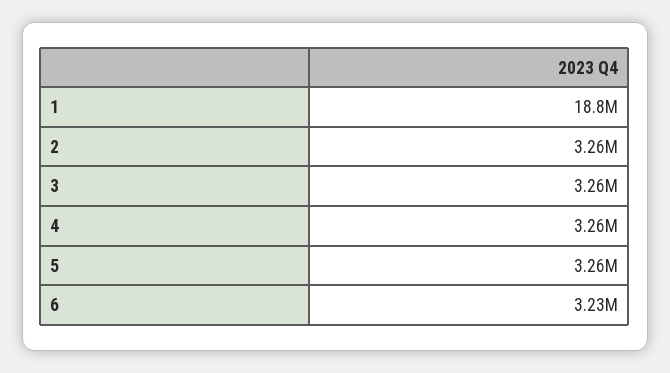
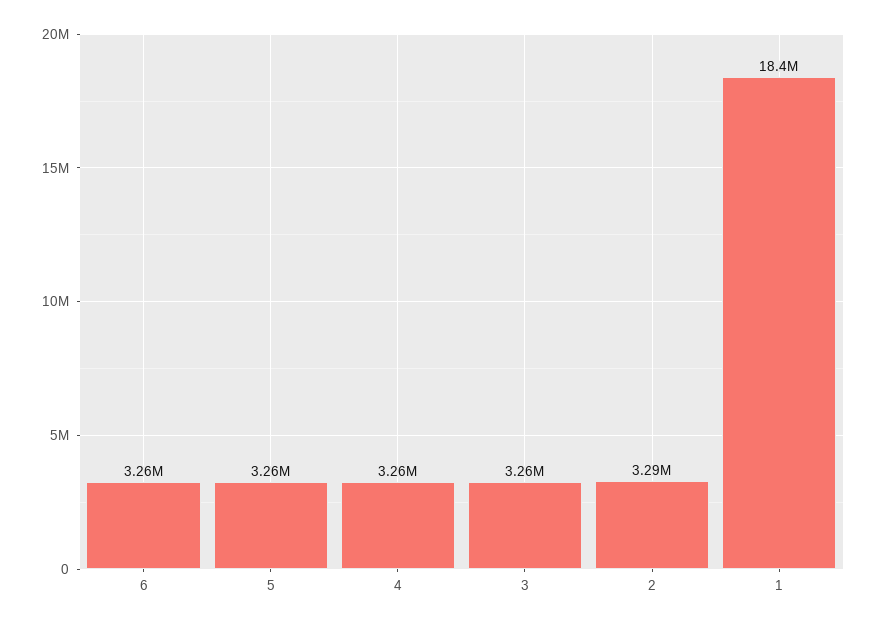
  {
-   "1": 18800000,
+   "1": 18400000,
-   "2": 3260000,
+   "2": 3290000,
    "3": 3260000,
    "4": 3260000,
    "5": 3260000,
-   "6": 3230000
+   "6": 3260000
  }

